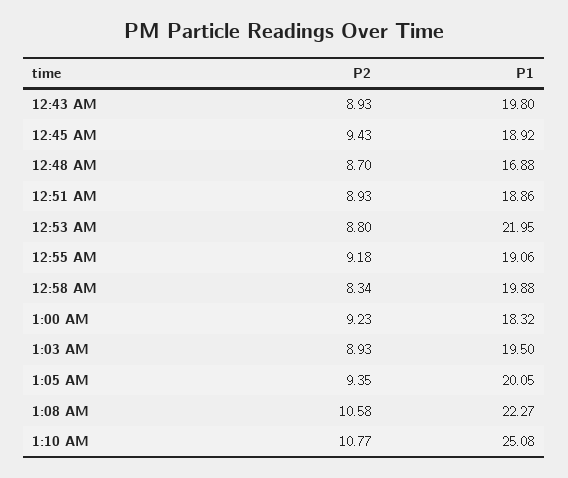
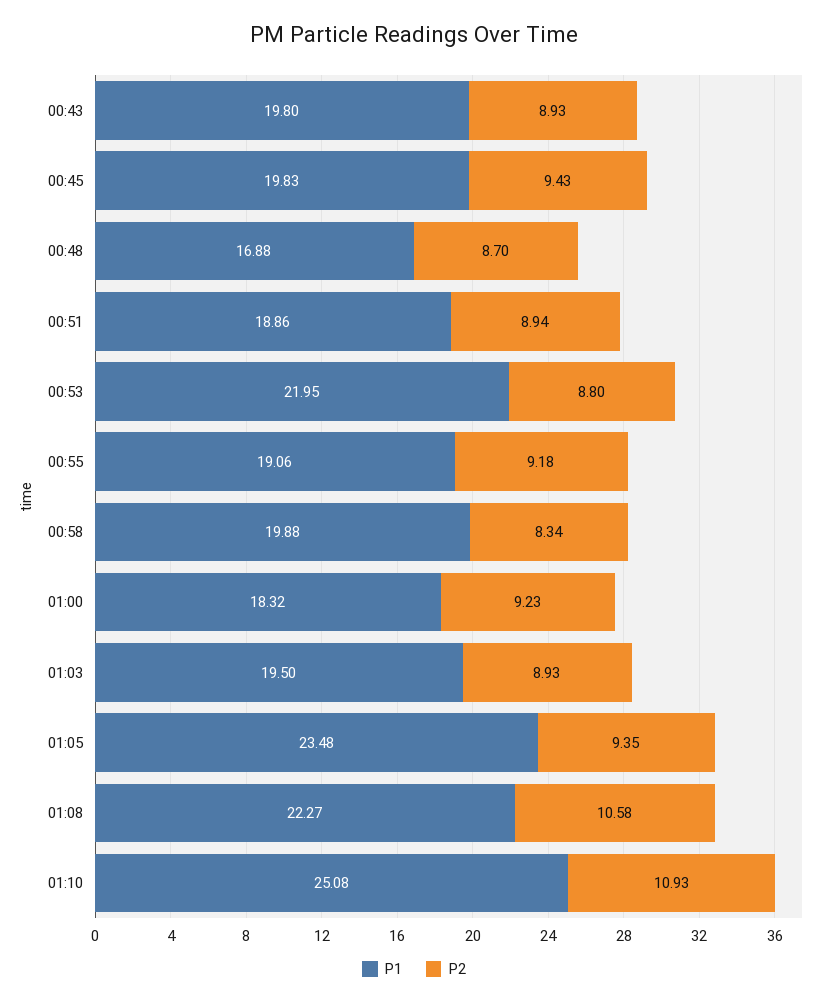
  {
    "P2": {
      "12:43 AM": 8.93,
      "12:45 AM": 9.43,
      "12:48 AM": 8.7,
-     "12:51 AM": 8.93,
+     "12:51 AM": 8.94,
      "12:53 AM": 8.8,
      "12:55 AM": 9.18,
      "12:58 AM": 8.34,
      "1:00 AM": 9.23,
      "1:03 AM": 8.93,
      "1:05 AM": 9.35,
      "1:08 AM": 10.58,
-     "1:10 AM": 10.77
+     "1:10 AM": 10.93
    },
    "P1": {
      "12:43 AM": 19.8,
-     "12:45 AM": 18.92,
+     "12:45 AM": 19.83,
      "12:48 AM": 16.88,
      "12:51 AM": 18.86,
      "12:53 AM": 21.95,
      "12:55 AM": 19.06,
      "12:58 AM": 19.88,
      "1:00 AM": 18.32,
      "1:03 AM": 19.5,
-     "1:05 AM": 20.05,
+     "1:05 AM": 23.48,
      "1:08 AM": 22.27,
      "1:10 AM": 25.08
    }
  }

